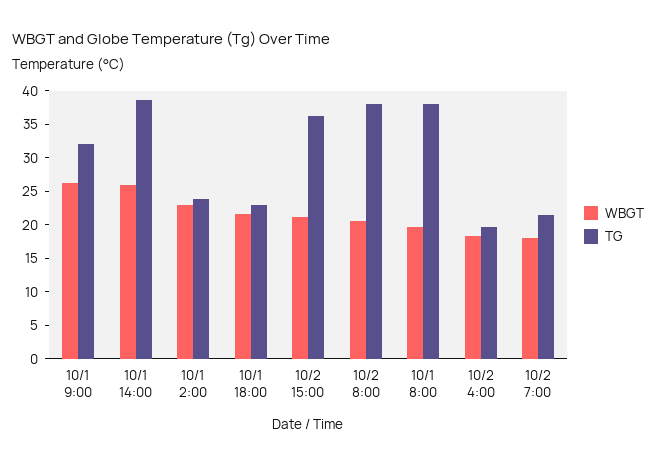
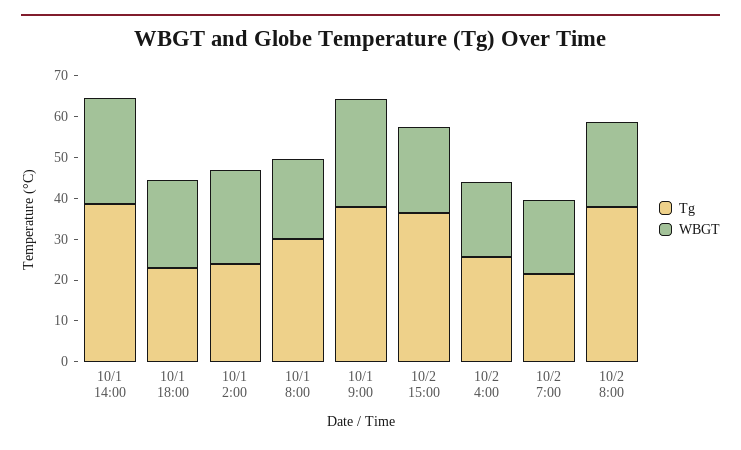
  {
    "WBGT": {
      "10/1 9:00": 26,
      "10/1 14:00": 26,
      "10/1 2:00": 24,
      "10/1 18:00": 22,
      "10/2 15:00": 22,
      "10/2 8:00": 20,
      "10/1 8:00": 20,
      "10/2 4:00": 18,
      "10/2 7:00": 18
    },
    "TG": {
-     "10/1 9:00": 32.5,
+     "10/1 9:00": 38,
      "10/1 14:00": 38,
      "10/1 2:00": 24,
      "10/1 18:00": 22,
      "10/2 15:00": 36,
      "10/2 8:00": 38,
-     "10/1 8:00": 37.5,
+     "10/1 8:00": 30,
-     "10/2 4:00": 20,
+     "10/2 4:00": 26,
      "10/2 7:00": 22
    }
  }

